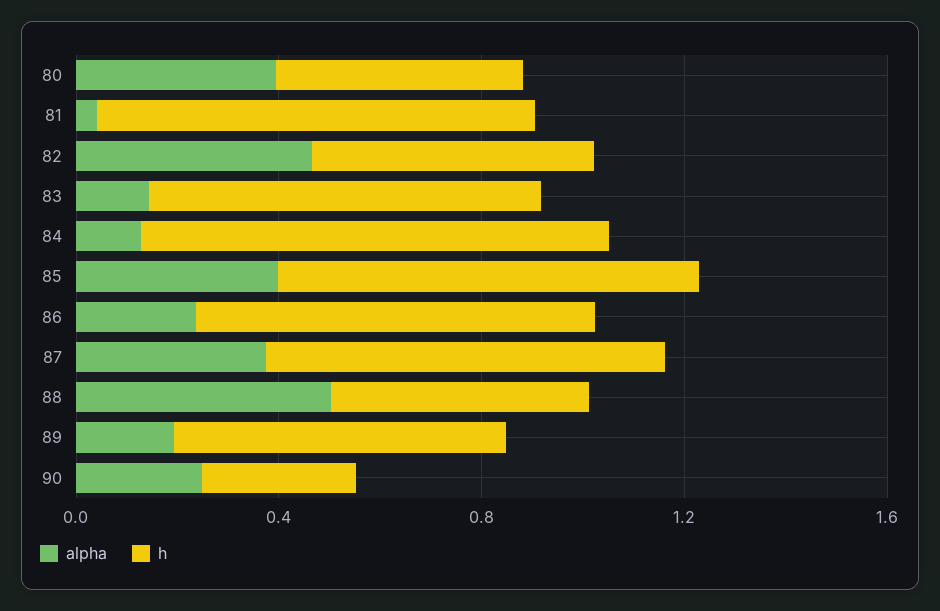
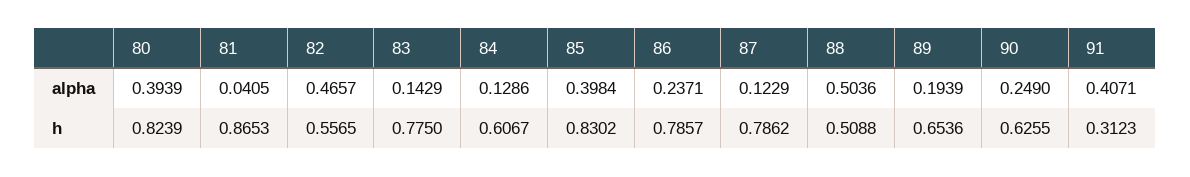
  {
    "alpha": {
      "80": 0.3939,
      "81": 0.0405,
      "82": 0.4657,
      "83": 0.1429,
      "84": 0.1286,
      "85": 0.3984,
      "86": 0.2371,
-     "87": 0.4,
+     "87": 0.1229,
      "88": 0.5036,
      "89": 0.1939,
-     "90": 0.249
+     "90": 0.249,
+     "91": 0.4071
    },
    "h": {
-     "80": 0.5,
+     "80": 0.8239,
      "81": 0.8653,
      "82": 0.5565,
      "83": 0.775,
-     "84": 0.9,
+     "84": 0.6067,
      "85": 0.8302,
      "86": 0.7857,
      "87": 0.7862,
      "88": 0.5088,
      "89": 0.6536,
-     "90": 0.3
+     "90": 0.6255,
+     "91": 0.3123
    }
  }

